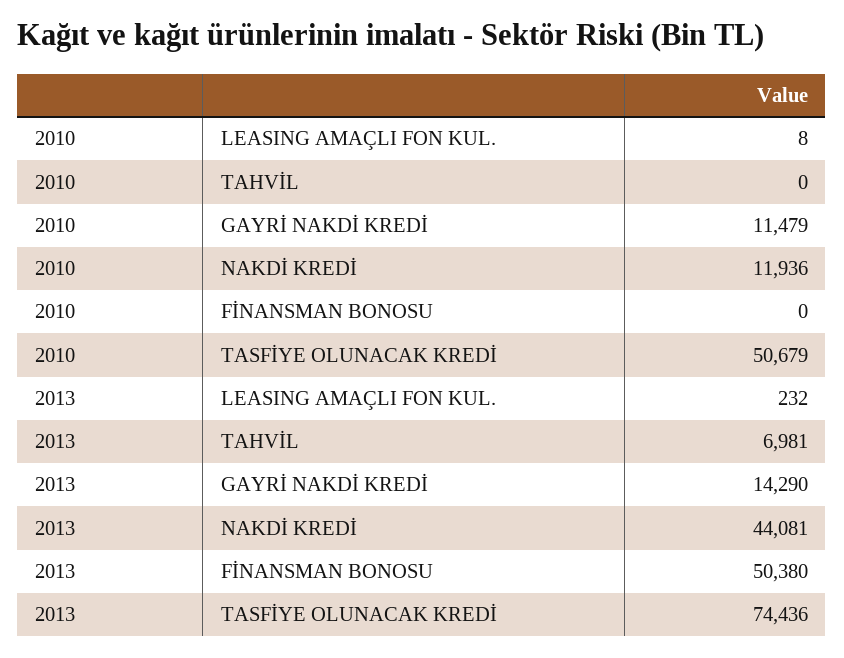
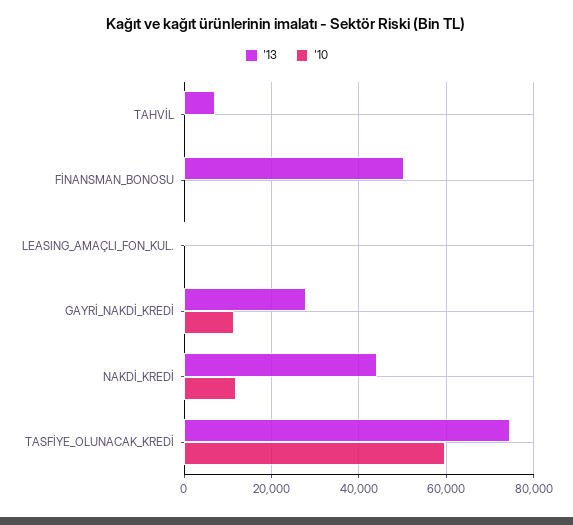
  {
    "2010": {
      "LEASING AMAÇLI FON KUL.": 8,
      "TAHVİL": 0,
      "GAYRİ NAKDİ KREDİ": 11479,
      "NAKDİ KREDİ": 11936,
      "FİNANSMAN BONOSU": 0,
-     "TASFİYE OLUNACAK KREDİ": 50679
+     "TASFİYE OLUNACAK KREDİ": 60000
    },
    "2013": {
      "LEASING AMAÇLI FON KUL.": 232,
      "TAHVİL": 6981,
-     "GAYRİ NAKDİ KREDİ": 14290,
+     "GAYRİ NAKDİ KREDİ": 28000,
      "NAKDİ KREDİ": 44081,
      "FİNANSMAN BONOSU": 50380,
      "TASFİYE OLUNACAK KREDİ": 74436
    }
  }

